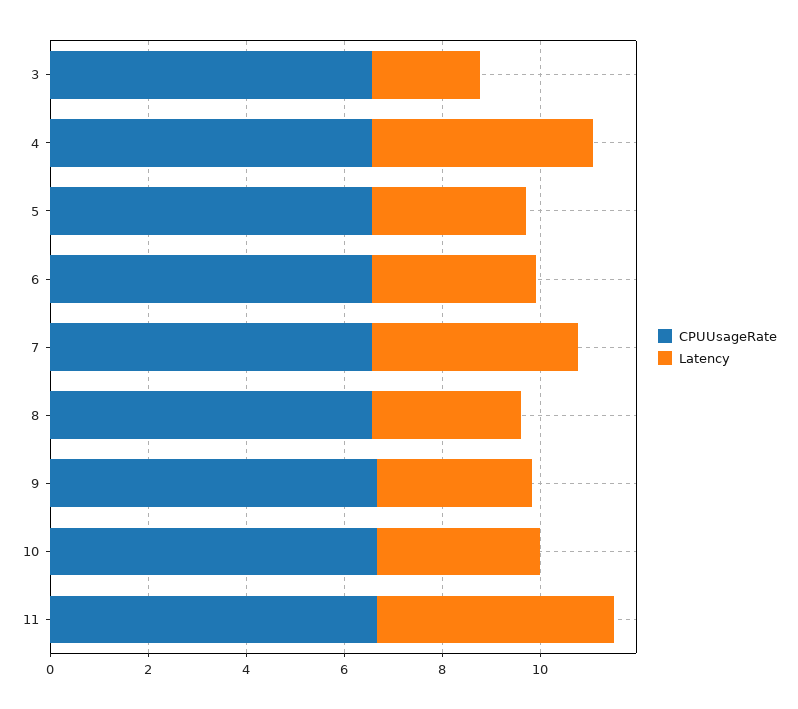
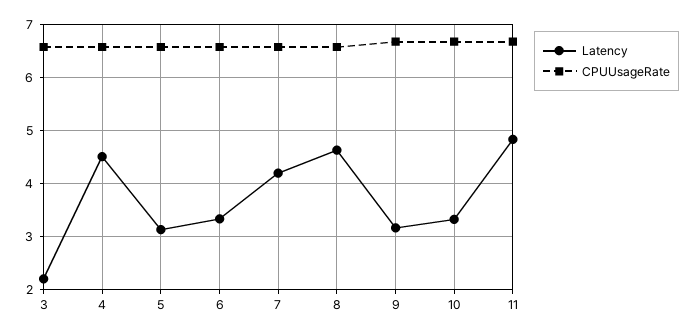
  {
    "CPUUsageRate": {
      "3": 6.6,
      "4": 6.6,
      "5": 6.6,
      "6": 6.6,
      "7": 6.6,
      "8": 6.6,
      "9": 6.6,
      "10": 6.6,
      "11": 6.6
    },
    "Latency": {
      "3": 2.2,
      "4": 4.6,
      "5": 3.2,
      "6": 3.4,
      "7": 4.2,
-     "8": 3,
+     "8": 4.6,
      "9": 3.2,
      "10": 3.4,
      "11": 4.8
    }
  }

